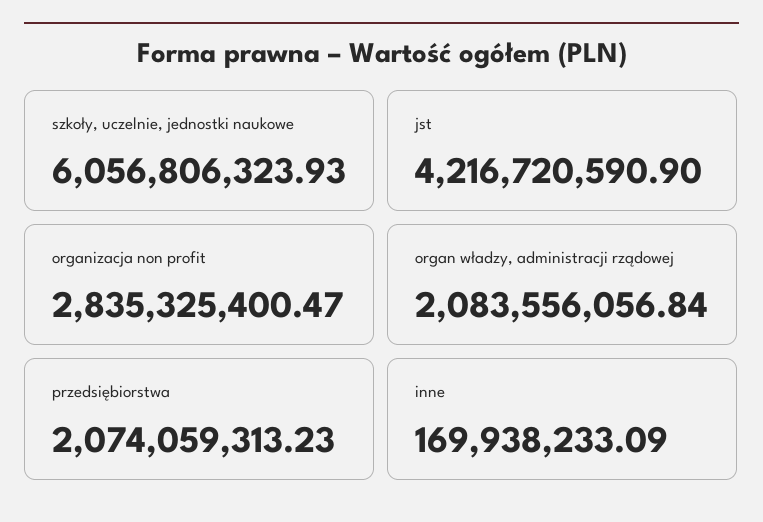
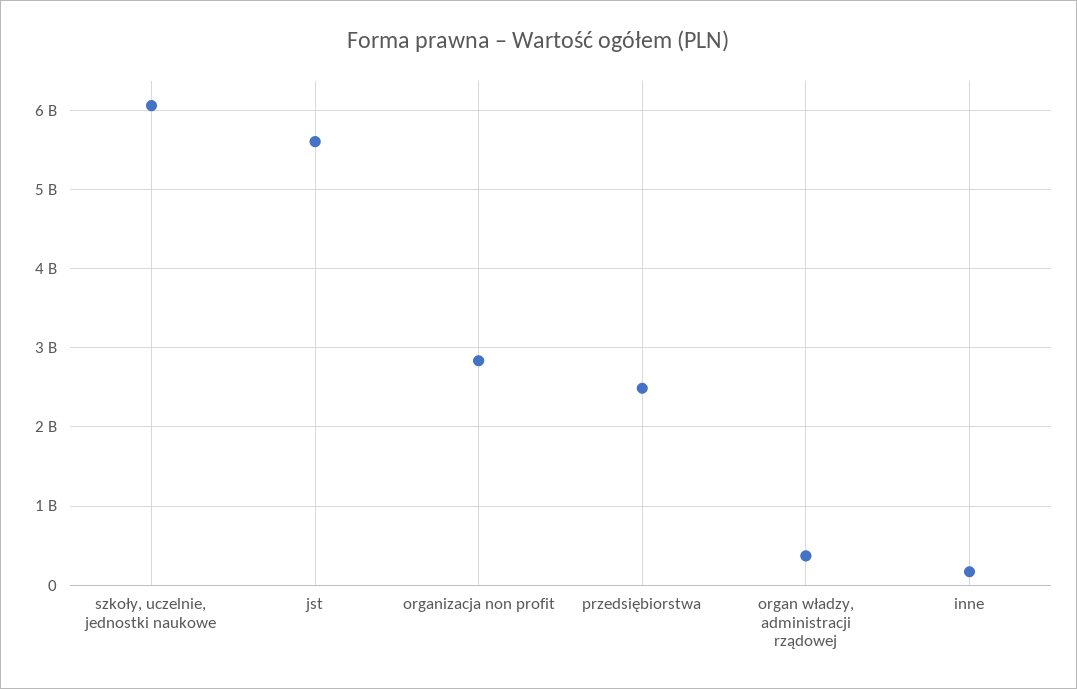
  {
    "szkoły, uczelnie, jednostki naukowe": 6056806323.93,
-   "jst": 4216720590.9,
+   "jst": 5600000000,
    "organizacja non profit": 2835325400.47,
-   "organ władzy, administracji rządowej": 2083556056.84,
+   "organ władzy, administracji rządowej": 400000000,
-   "przedsiębiorstwa": 2074059313.23,
+   "przedsiębiorstwa": 2500000000,
    "inne": 169938233.09
  }

